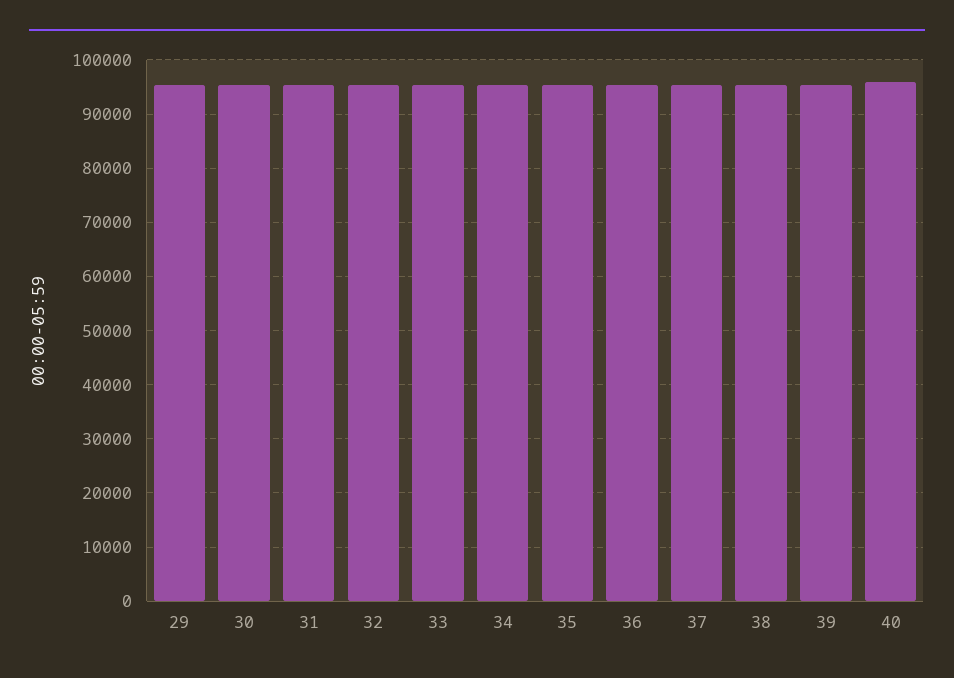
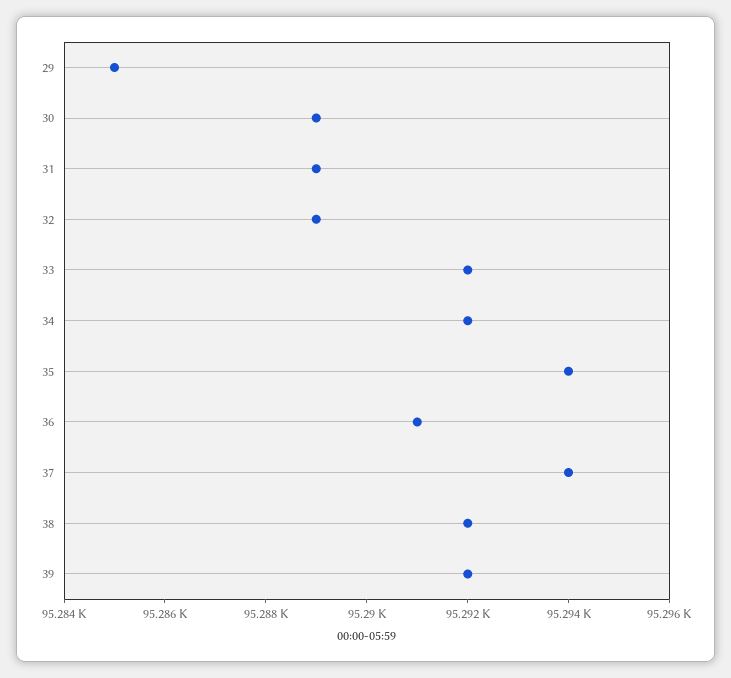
  {
    "29": 95285,
    "30": 95289,
    "31": 95289,
    "32": 95289,
    "33": 95292,
    "34": 95292,
    "35": 95294,
    "36": 95291,
    "37": 95294,
    "38": 95292,
-   "39": 95292,
+   "39": 95292
-   "40": 96000
  }

